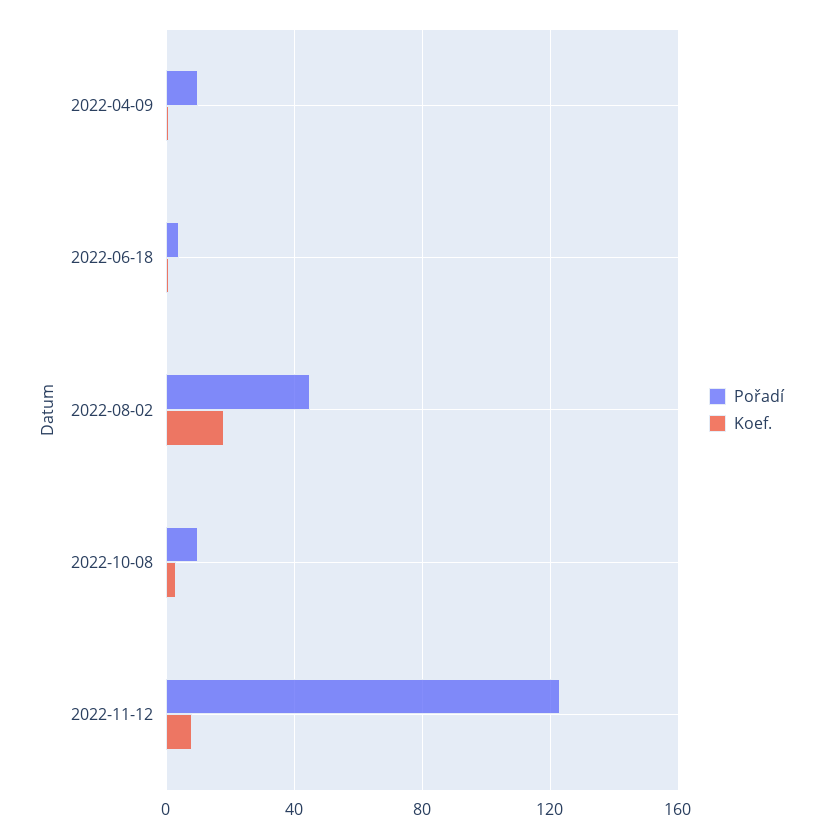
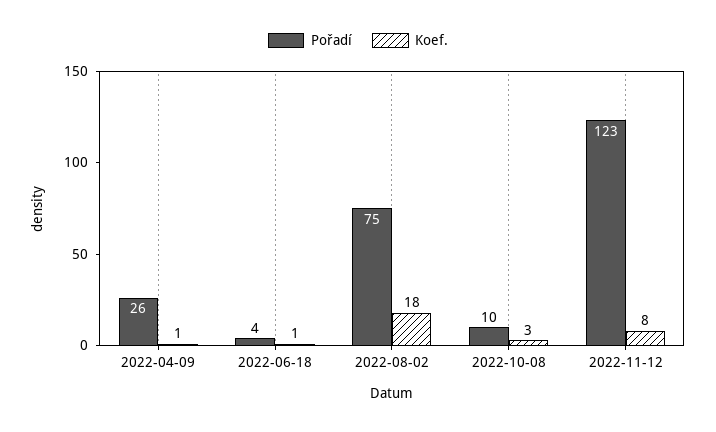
  {
    "Pořadí": {
-     "2022-04-09": 10,
+     "2022-04-09": 26,
      "2022-06-18": 4,
-     "2022-08-02": 45,
+     "2022-08-02": 75,
      "2022-10-08": 10,
      "2022-11-12": 123
    },
    "Koef.": {
      "2022-04-09": 1,
      "2022-06-18": 1,
      "2022-08-02": 18,
      "2022-10-08": 3,
      "2022-11-12": 8
    }
  }

